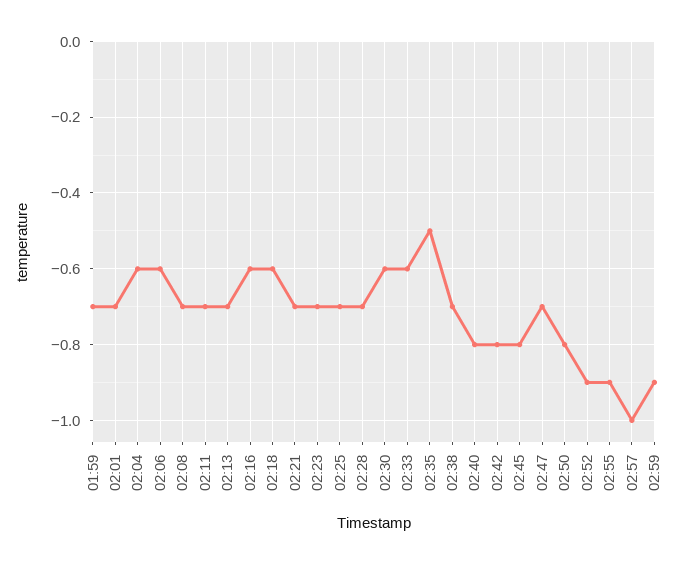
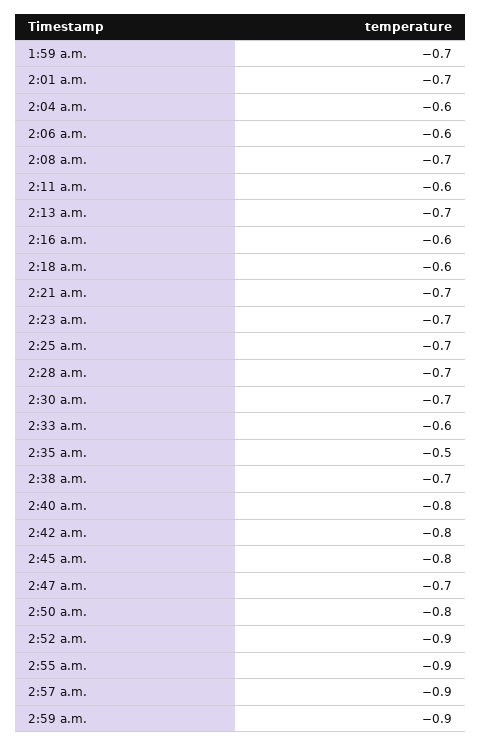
  {
    "01:59": -0.7,
    "02:01": -0.7,
    "02:04": -0.6,
    "02:06": -0.6,
    "02:08": -0.7,
-   "02:11": -0.7,
+   "02:11": -0.6,
    "02:13": -0.7,
    "02:16": -0.6,
    "02:18": -0.6,
    "02:21": -0.7,
    "02:23": -0.7,
    "02:25": -0.7,
    "02:28": -0.7,
-   "02:30": -0.6,
+   "02:30": -0.7,
    "02:33": -0.6,
    "02:35": -0.5,
    "02:38": -0.7,
    "02:40": -0.8,
    "02:42": -0.8,
    "02:45": -0.8,
    "02:47": -0.7,
    "02:50": -0.8,
    "02:52": -0.9,
    "02:55": -0.9,
-   "02:57": -1,
+   "02:57": -0.9,
    "02:59": -0.9
  }

